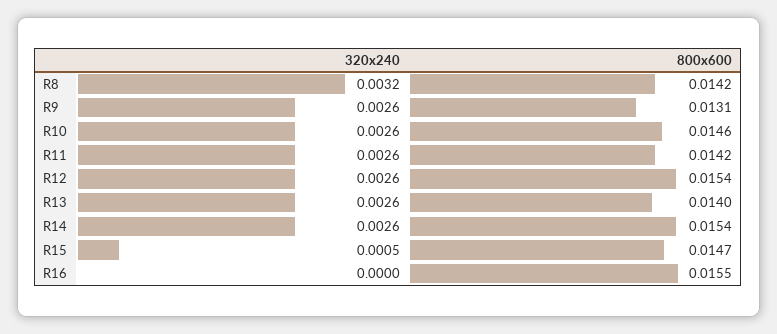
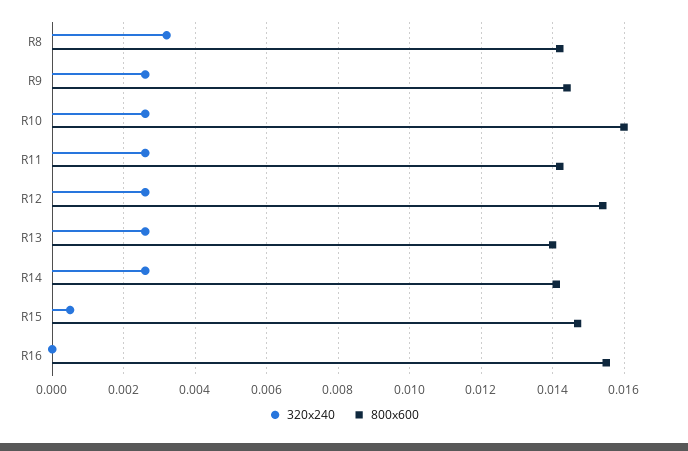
  {
    "320x240": {
      "R8": 0.0032,
      "R9": 0.0026,
      "R10": 0.0026,
      "R11": 0.0026,
      "R12": 0.0026,
      "R13": 0.0026,
      "R14": 0.0026,
      "R15": 0.0005,
      "R16": 0
    },
    "800x600": {
      "R8": 0.0142,
-     "R9": 0.0131,
+     "R9": 0.0145,
-     "R10": 0.0146,
+     "R10": 0.016,
      "R11": 0.0142,
      "R12": 0.0154,
      "R13": 0.014,
-     "R14": 0.0154,
+     "R14": 0.014,
      "R15": 0.0147,
      "R16": 0.0155
    }
  }

